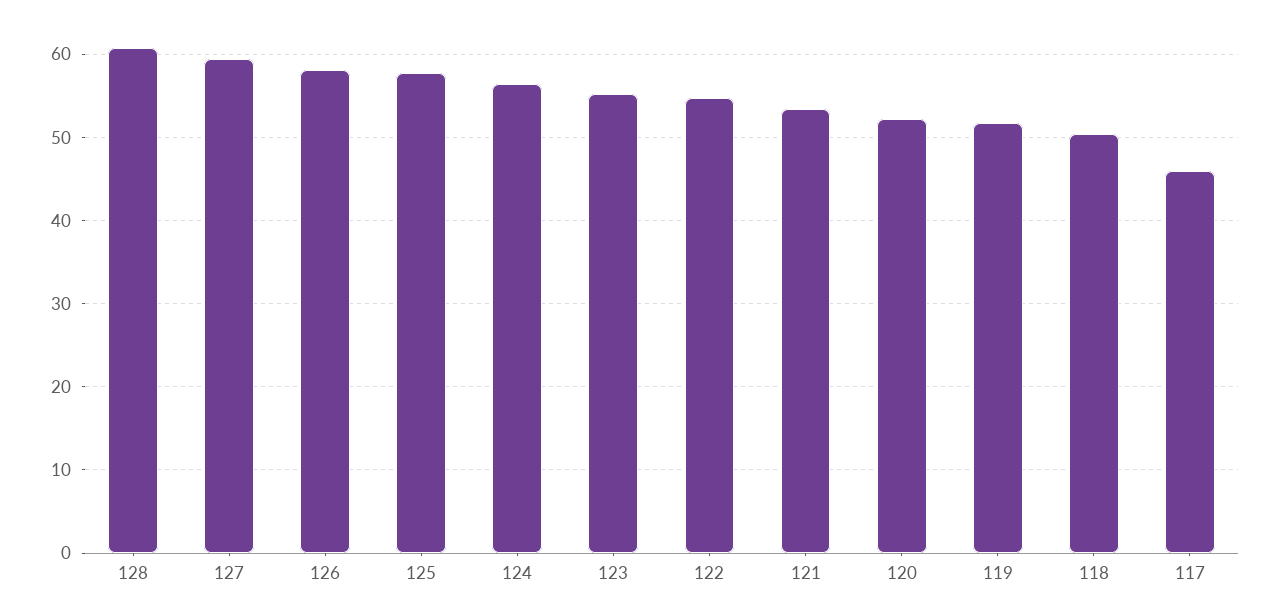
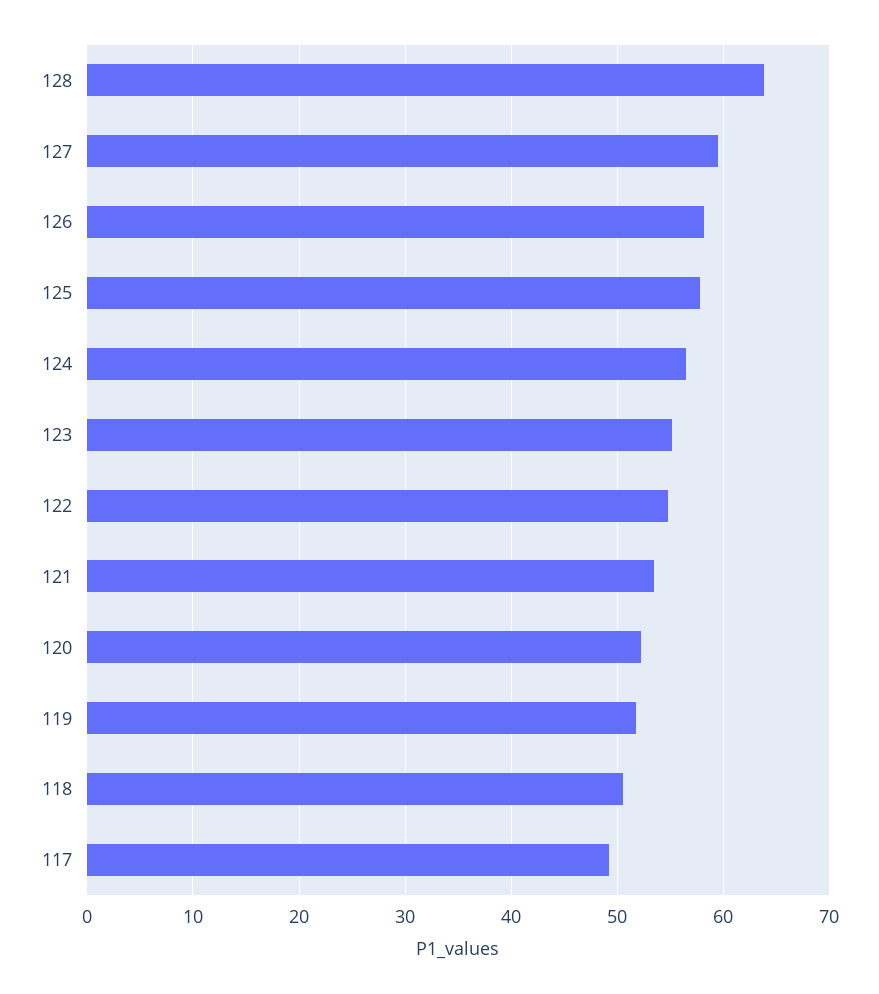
  {
-   "128": 61,
+   "128": 64,
    "127": 60,
    "126": 58,
    "125": 58,
    "124": 57,
    "123": 55,
    "122": 55,
    "121": 54,
    "120": 52,
    "119": 52,
    "118": 51,
-   "117": 46
+   "117": 49
  }

